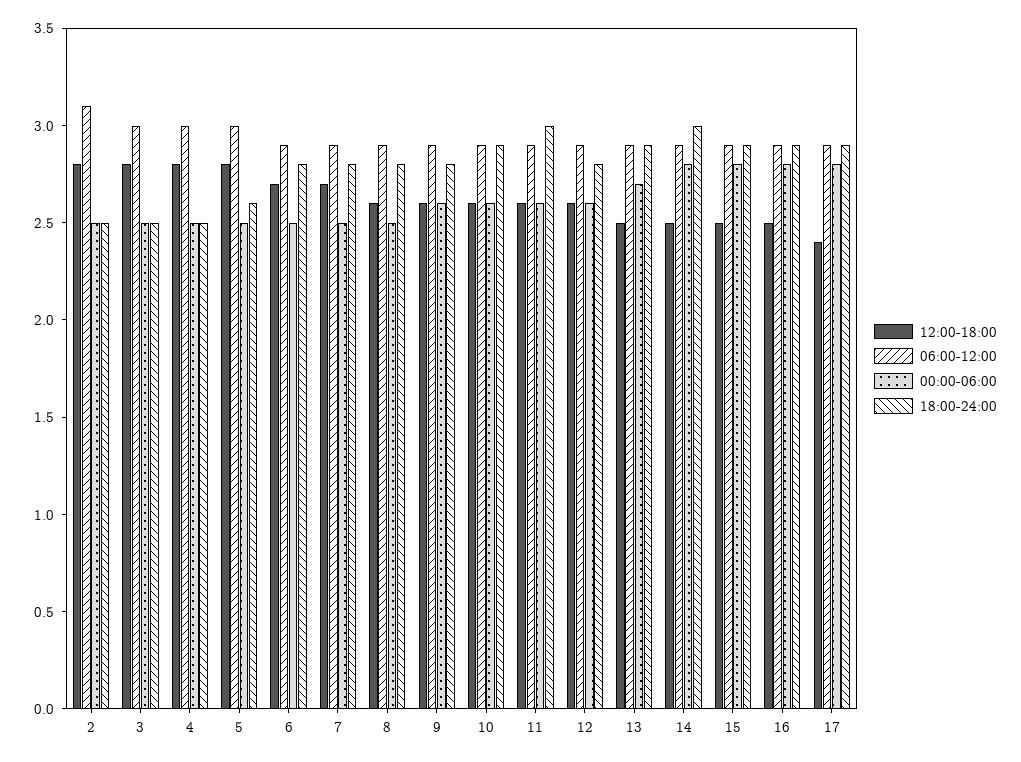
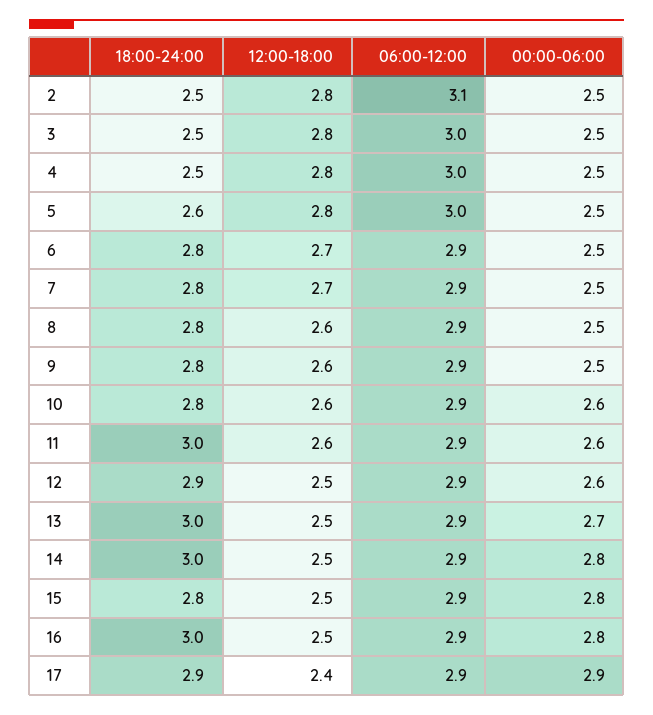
  {
    "12:00-18:00": {
      "2": 2.8,
      "3": 2.8,
      "4": 2.8,
      "5": 2.8,
      "6": 2.7,
      "7": 2.7,
      "8": 2.6,
      "9": 2.6,
      "10": 2.6,
      "11": 2.6,
-     "12": 2.6,
+     "12": 2.5,
      "13": 2.5,
      "14": 2.5,
      "15": 2.5,
      "16": 2.5,
      "17": 2.4
    },
    "06:00-12:00": {
      "2": 3.1,
      "3": 3,
      "4": 3,
      "5": 3,
      "6": 2.9,
      "7": 2.9,
      "8": 2.9,
      "9": 2.9,
      "10": 2.9,
      "11": 2.9,
      "12": 2.9,
      "13": 2.9,
      "14": 2.9,
      "15": 2.9,
      "16": 2.9,
      "17": 2.9
    },
    "00:00-06:00": {
      "2": 2.5,
      "3": 2.5,
      "4": 2.5,
      "5": 2.5,
      "6": 2.5,
      "7": 2.5,
      "8": 2.5,
-     "9": 2.6,
+     "9": 2.5,
      "10": 2.6,
      "11": 2.6,
      "12": 2.6,
      "13": 2.7,
      "14": 2.8,
      "15": 2.8,
      "16": 2.8,
-     "17": 2.8
+     "17": 2.9
    },
    "18:00-24:00": {
      "2": 2.5,
      "3": 2.5,
      "4": 2.5,
      "5": 2.6,
      "6": 2.8,
      "7": 2.8,
      "8": 2.8,
      "9": 2.8,
-     "10": 2.9,
+     "10": 2.8,
      "11": 3,
-     "12": 2.8,
+     "12": 2.9,
-     "13": 2.9,
+     "13": 3,
      "14": 3,
-     "15": 2.9,
+     "15": 2.8,
-     "16": 2.9,
+     "16": 3,
      "17": 2.9
    }
  }

